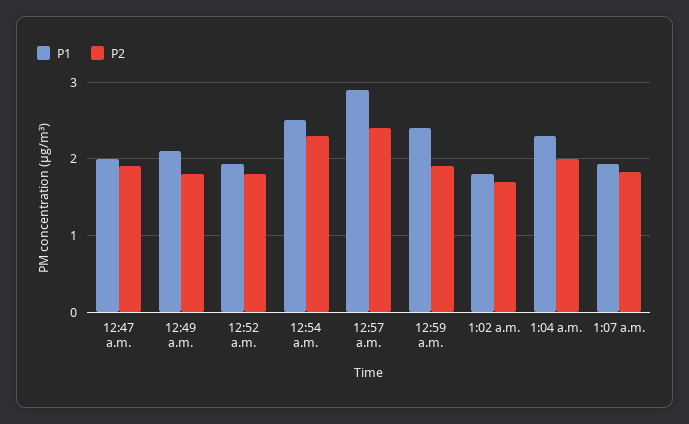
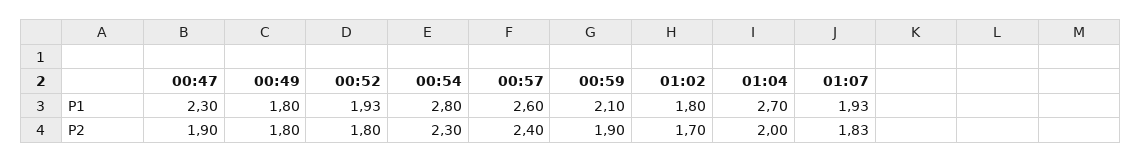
  {
    "P1": {
-     "12:47 a.m.": 2,
+     "12:47 a.m.": 2.3,
-     "12:49 a.m.": 2.1,
+     "12:49 a.m.": 1.8,
      "12:52 a.m.": 1.93,
-     "12:54 a.m.": 2.5,
+     "12:54 a.m.": 2.8,
-     "12:57 a.m.": 2.9,
+     "12:57 a.m.": 2.6,
-     "12:59 a.m.": 2.4,
+     "12:59 a.m.": 2.1,
      "1:02 a.m.": 1.8,
-     "1:04 a.m.": 2.3,
+     "1:04 a.m.": 2.7,
      "1:07 a.m.": 1.93
    },
    "P2": {
      "12:47 a.m.": 1.9,
      "12:49 a.m.": 1.8,
      "12:52 a.m.": 1.8,
      "12:54 a.m.": 2.3,
      "12:57 a.m.": 2.4,
      "12:59 a.m.": 1.9,
      "1:02 a.m.": 1.7,
      "1:04 a.m.": 2,
      "1:07 a.m.": 1.83
    }
  }

